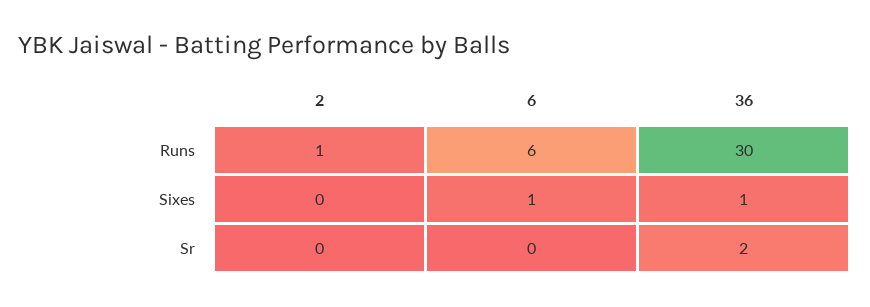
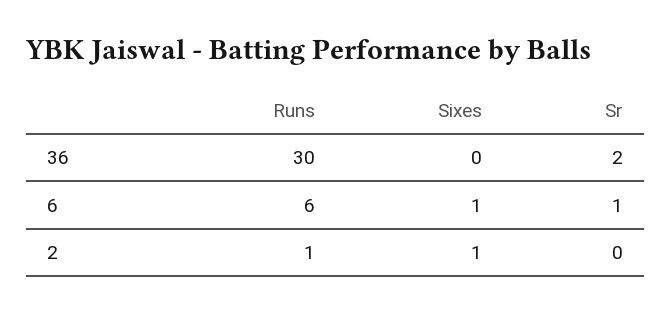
  {
    "2": {
      "Runs": 1,
-     "Sixes": 0,
+     "Sixes": 1,
      "Sr": 0
    },
    "6": {
      "Runs": 6,
      "Sixes": 1,
-     "Sr": 0
+     "Sr": 1
    },
    "36": {
      "Runs": 30,
-     "Sixes": 1,
+     "Sixes": 0,
      "Sr": 2
    }
  }

